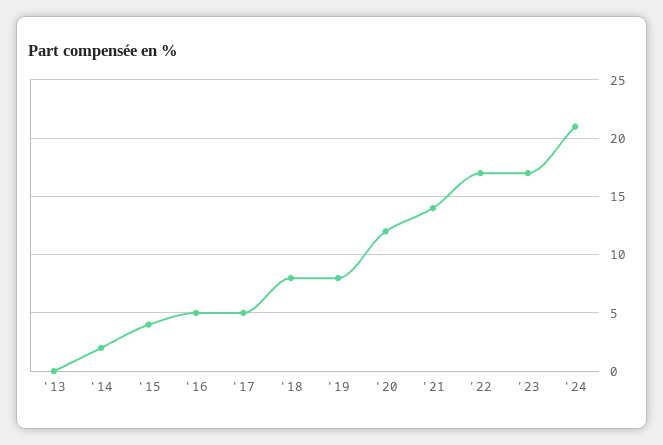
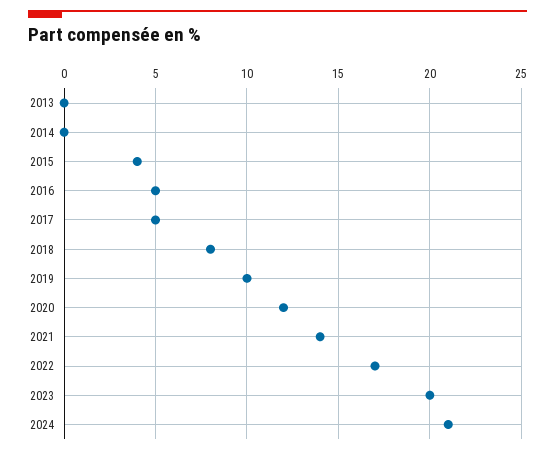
  {
    "'13": 0,
-   "'14": 2,
+   "'14": 0,
    "'15": 4,
    "'16": 5,
    "'17": 5,
    "'18": 8,
-   "'19": 8,
+   "'19": 10,
    "'20": 12,
    "'21": 14,
    "'22": 17,
-   "'23": 17,
+   "'23": 20,
    "'24": 21
  }

